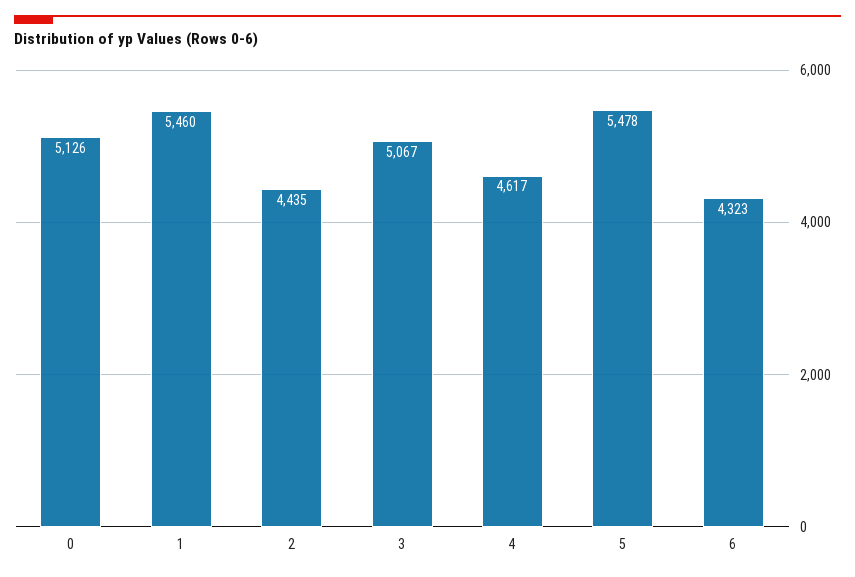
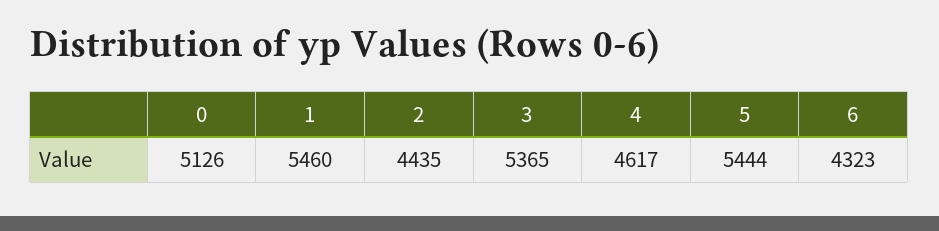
  {
    "0": 5126,
    "1": 5460,
    "2": 4435,
-   "3": 5067,
+   "3": 5365,
    "4": 4617,
-   "5": 5478,
+   "5": 5444,
    "6": 4323
  }

